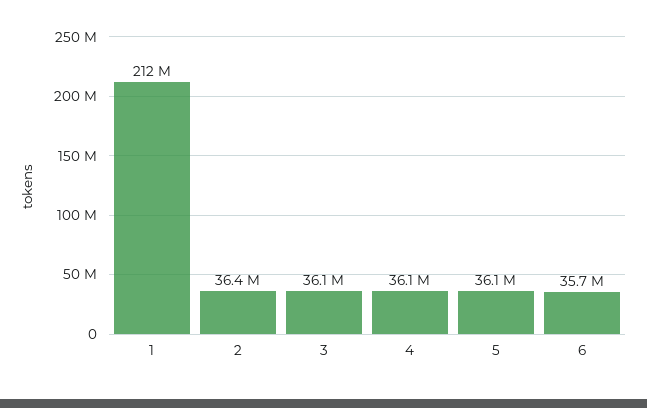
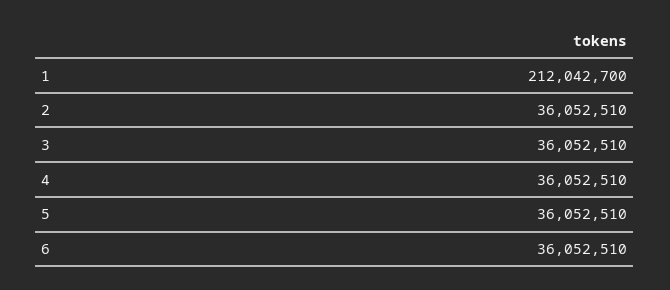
  {
    "1": 212042700,
-   "2": 36400000,
+   "2": 36052510,
    "3": 36052510,
    "4": 36052510,
    "5": 36052510,
-   "6": 35700000
+   "6": 36052510
  }

